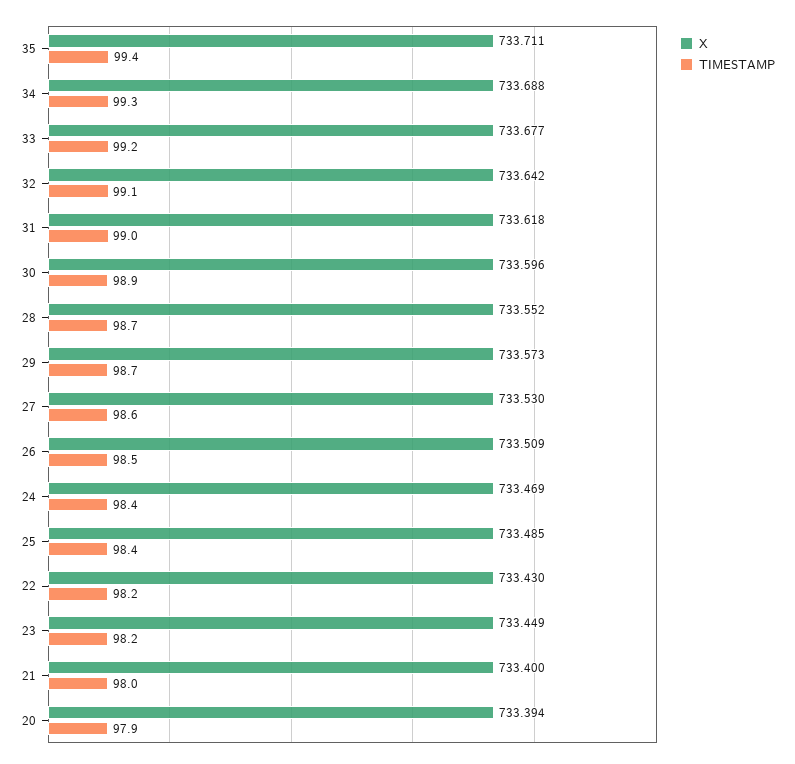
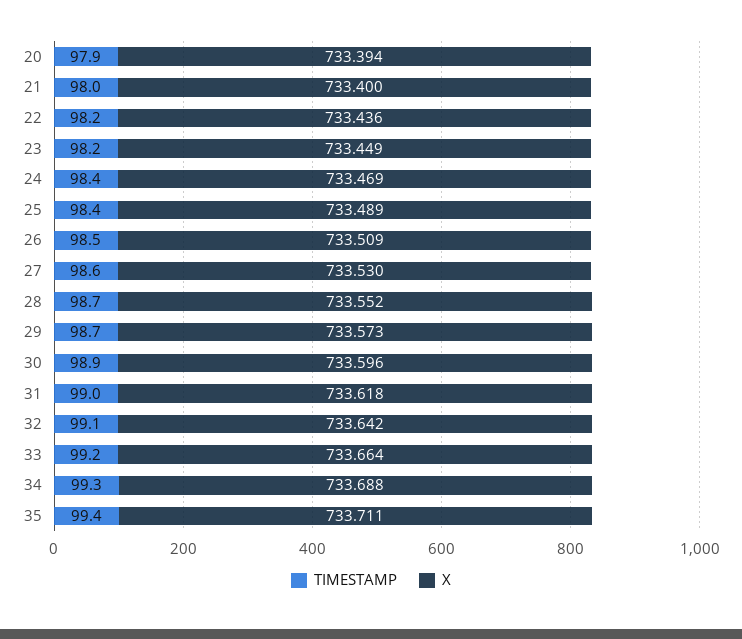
  {
    "X": {
      "35": 733.711,
      "34": 733.688,
-     "33": 733.677,
+     "33": 733.664,
      "32": 733.642,
      "31": 733.618,
      "30": 733.596,
      "28": 733.552,
      "29": 733.573,
      "27": 733.53,
      "26": 733.509,
      "24": 733.469,
-     "25": 733.485,
+     "25": 733.489,
-     "22": 733.43,
+     "22": 733.436,
      "23": 733.449,
      "21": 733.4,
      "20": 733.394
    },
    "TIMESTAMP": {
      "35": 99.4,
      "34": 99.3,
      "33": 99.2,
      "32": 99.1,
      "31": 99,
      "30": 98.9,
      "28": 98.7,
      "29": 98.7,
      "27": 98.6,
      "26": 98.5,
      "24": 98.4,
      "25": 98.4,
      "22": 98.2,
      "23": 98.2,
      "21": 98,
      "20": 97.9
    }
  }

